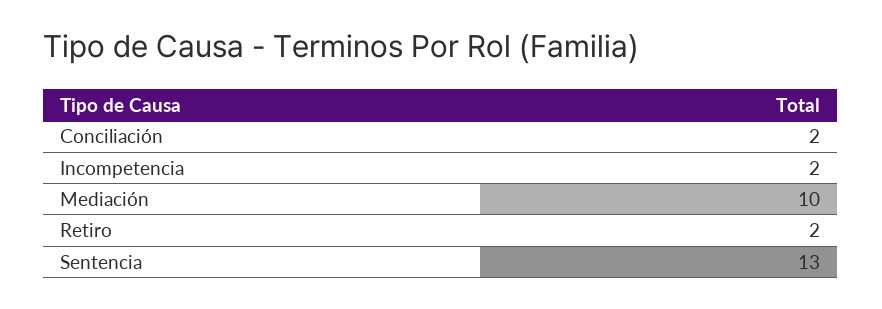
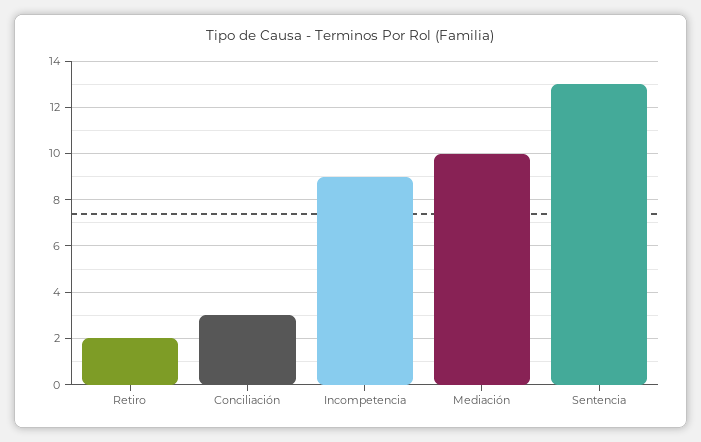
  {
-   "Conciliación": 2,
+   "Conciliación": 3,
-   "Incompetencia": 2,
+   "Incompetencia": 9,
    "Mediación": 10,
    "Retiro": 2,
    "Sentencia": 13
  }

